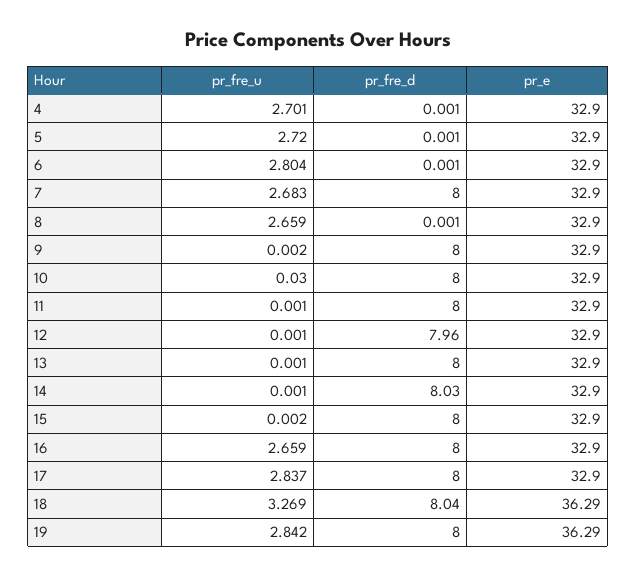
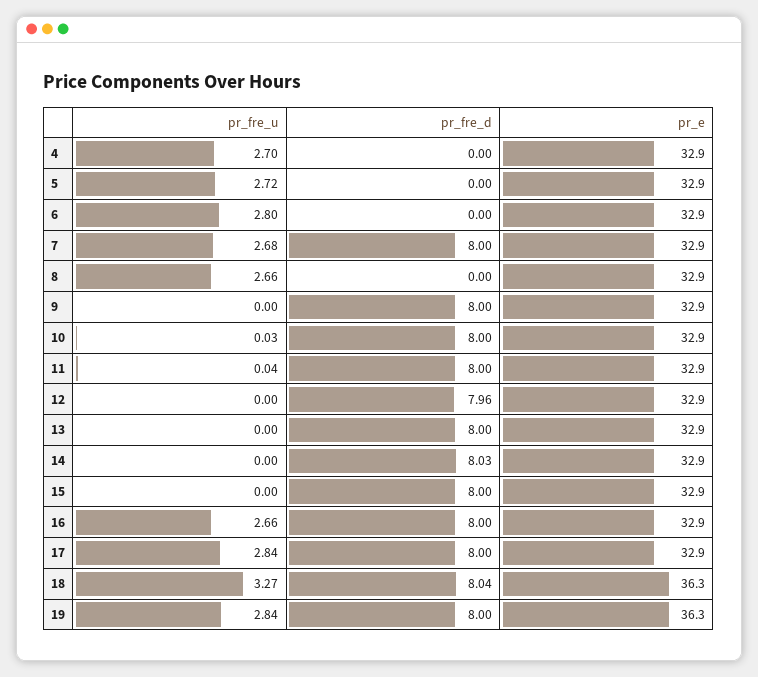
  {
    "pr_fre_u": {
      "4": 2.701,
      "5": 2.72,
      "6": 2.804,
      "7": 2.683,
      "8": 2.659,
      "9": 0.002,
      "10": 0.03,
-     "11": 0.001,
+     "11": 0.04,
      "12": 0.001,
      "13": 0.001,
      "14": 0.001,
      "15": 0.002,
      "16": 2.659,
      "17": 2.837,
      "18": 3.269,
      "19": 2.842
    },
    "pr_fre_d": {
      "4": 0.001,
      "5": 0.001,
      "6": 0.001,
      "7": 8,
      "8": 0.001,
      "9": 8,
      "10": 8,
      "11": 8,
      "12": 7.96,
      "13": 8,
      "14": 8.03,
      "15": 8,
      "16": 8,
      "17": 8,
      "18": 8.04,
      "19": 8
    },
    "pr_e": {
      "4": 32.9,
      "5": 32.9,
      "6": 32.9,
      "7": 32.9,
      "8": 32.9,
      "9": 32.9,
      "10": 32.9,
      "11": 32.9,
      "12": 32.9,
      "13": 32.9,
      "14": 32.9,
      "15": 32.9,
      "16": 32.9,
      "17": 32.9,
      "18": 36.29,
      "19": 36.29
    }
  }

